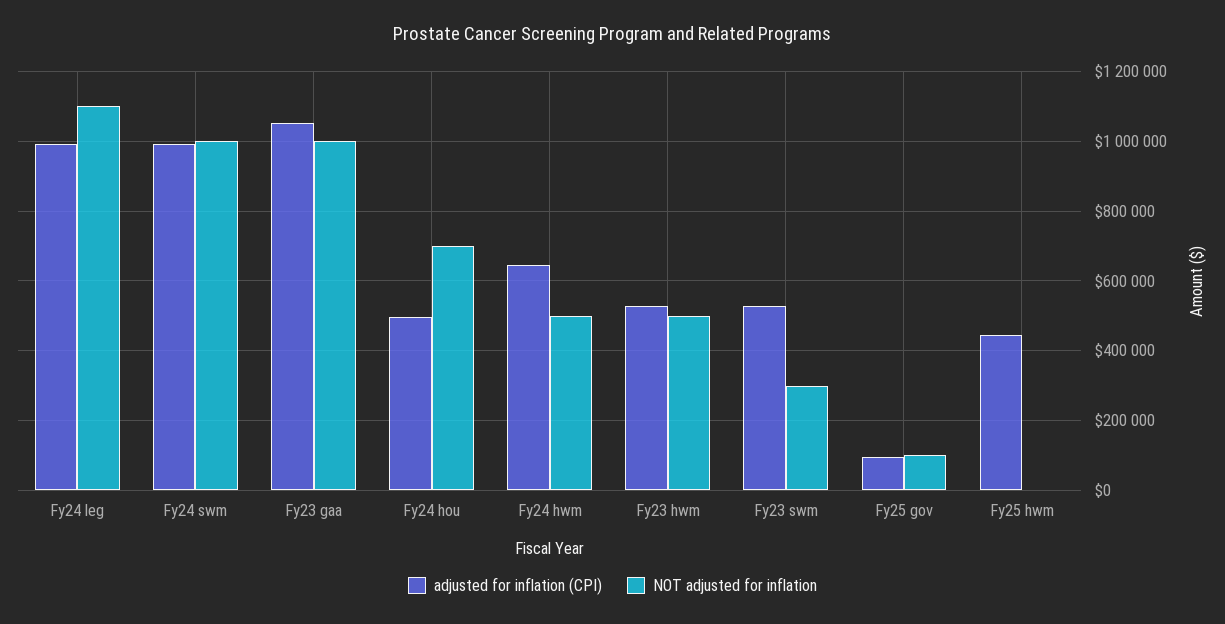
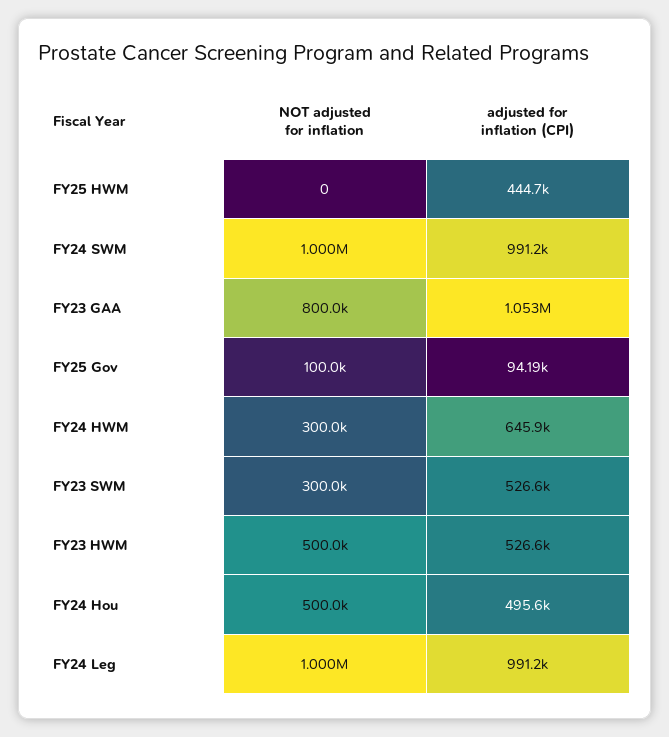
  {
    "adjusted for inflation (CPI)": {
      "Fy24 leg": 991200,
      "Fy24 swm": 991200,
      "Fy23 gaa": 1053000,
      "Fy24 hou": 495600,
      "Fy24 hwm": 645900,
      "Fy23 hwm": 526600,
      "Fy23 swm": 526600,
      "Fy25 gov": 94190,
      "Fy25 hwm": 444700
    },
    "NOT adjusted for inflation": {
-     "Fy24 leg": 1100000,
+     "Fy24 leg": 1000000,
      "Fy24 swm": 1000000,
-     "Fy23 gaa": 1000000,
+     "Fy23 gaa": 800000,
-     "Fy24 hou": 700000,
+     "Fy24 hou": 500000,
-     "Fy24 hwm": 500000,
+     "Fy24 hwm": 300000,
      "Fy23 hwm": 500000,
      "Fy23 swm": 300000,
      "Fy25 gov": 100000,
      "Fy25 hwm": 0
    }
  }

